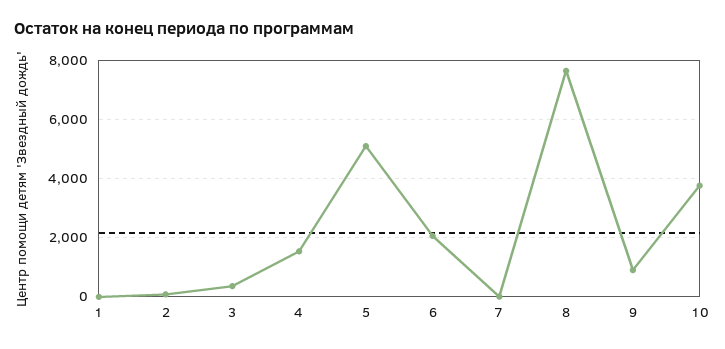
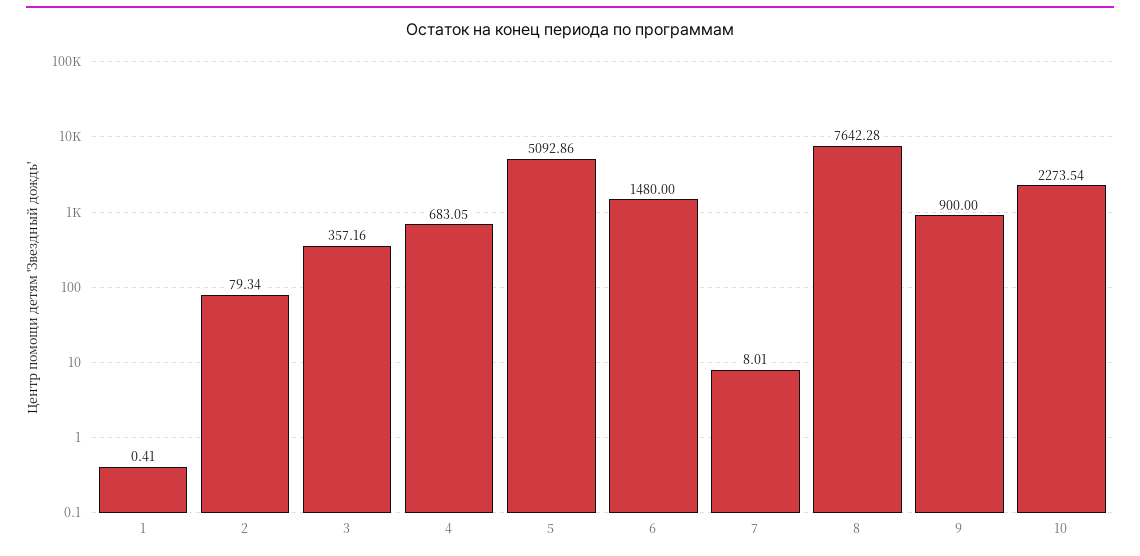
  {
    "1": 0.41,
    "2": 79.34,
    "3": 357.16,
-   "4": 1500,
+   "4": 683.05,
    "5": 5092.86,
-   "6": 2000,
+   "6": 1480,
    "7": 8.01,
    "8": 7642.28,
    "9": 900,
-   "10": 3750
+   "10": 2273.54
  }

